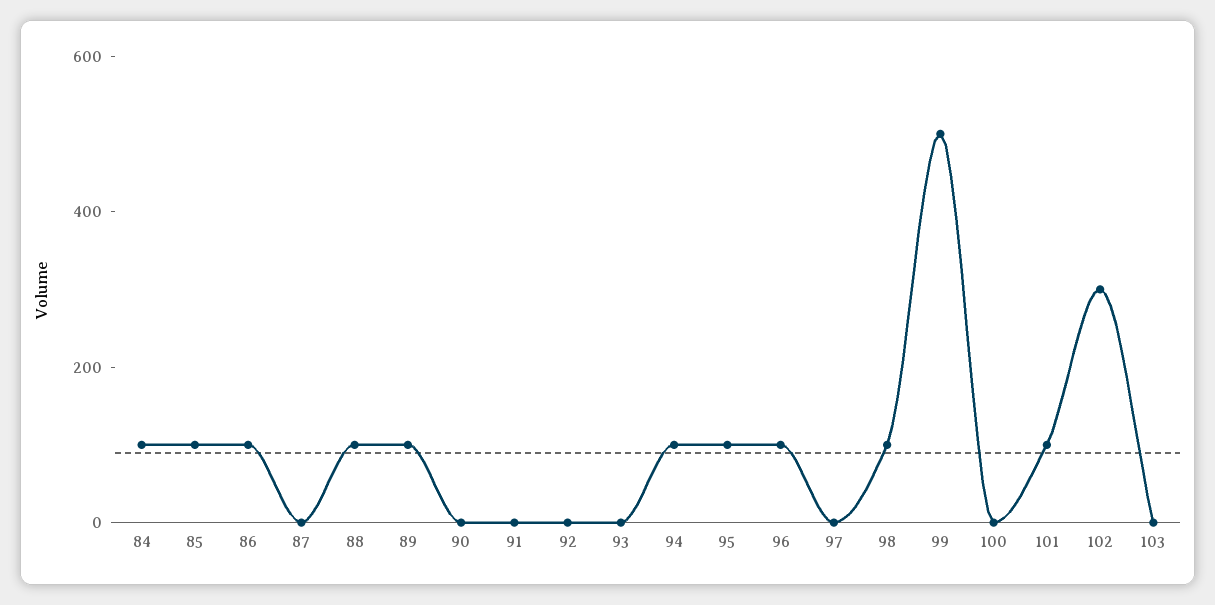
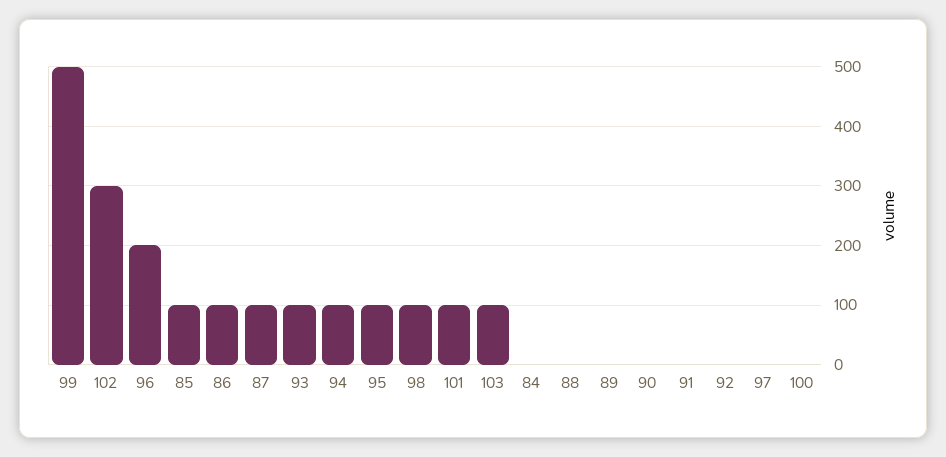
  {
-   "84": 100,
+   "84": 0,
    "85": 100,
    "86": 100,
-   "87": 0,
+   "87": 100,
-   "88": 100,
+   "88": 0,
-   "89": 100,
+   "89": 0,
    "90": 0,
    "91": 0,
    "92": 0,
-   "93": 0,
+   "93": 100,
    "94": 100,
    "95": 100,
-   "96": 100,
+   "96": 200,
    "97": 0,
    "98": 100,
    "99": 500,
    "100": 0,
    "101": 100,
    "102": 300,
-   "103": 0
+   "103": 100
  }

